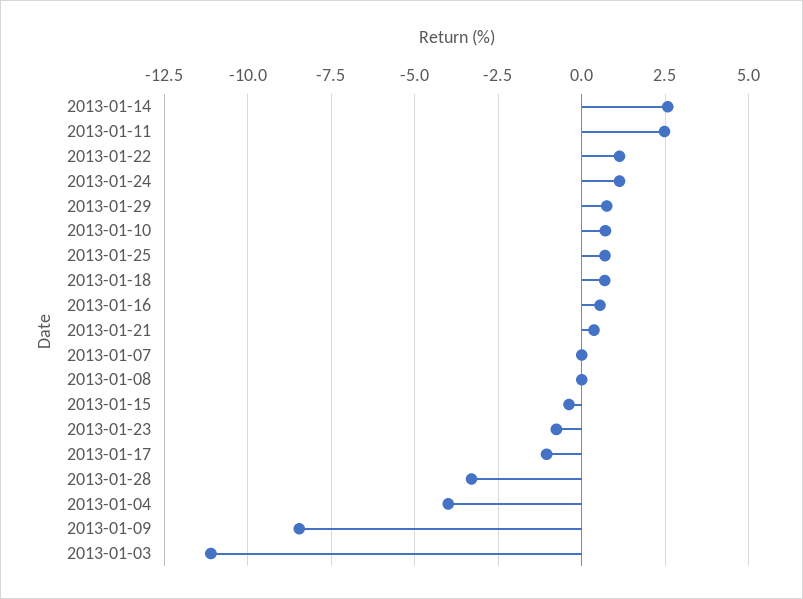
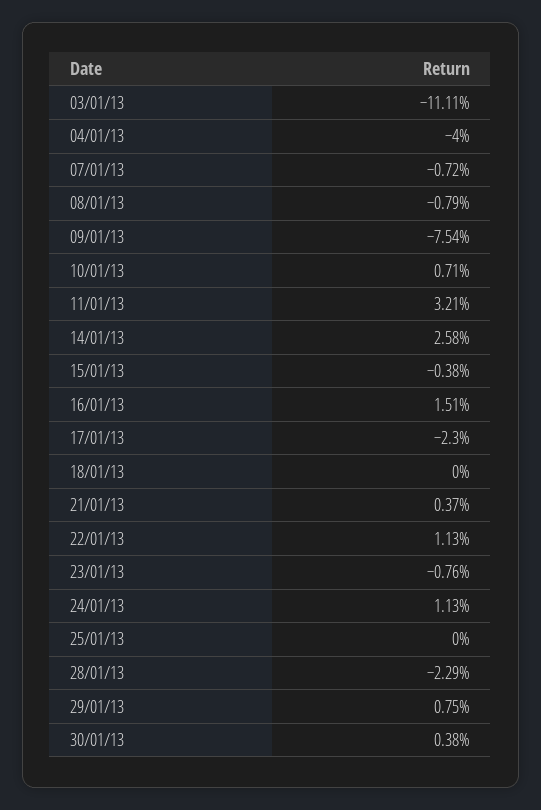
  {
    "2013-01-14": 2.58,
-   "2013-01-11": 2.5,
+   "2013-01-11": 3.21,
    "2013-01-22": 1.13,
    "2013-01-24": 1.13,
    "2013-01-29": 0.75,
    "2013-01-10": 0.71,
-   "2013-01-25": 0.75,
+   "2013-01-25": 0,
-   "2013-01-18": 0.75,
+   "2013-01-18": 0,
-   "2013-01-16": 0.5,
+   "2013-01-16": 1.51,
    "2013-01-21": 0.37,
-   "2013-01-07": 0,
+   "2013-01-07": -0.72,
-   "2013-01-08": 0,
+   "2013-01-08": -0.79,
    "2013-01-15": -0.38,
    "2013-01-23": -0.76,
-   "2013-01-17": -1,
+   "2013-01-17": -2.3,
-   "2013-01-28": -3.25,
+   "2013-01-28": -2.29,
    "2013-01-04": -4,
-   "2013-01-09": -8.5,
+   "2013-01-09": -7.54,
-   "2013-01-03": -11.11
+   "2013-01-03": -11.11,
+   "30/01/13": 0.38
  }

